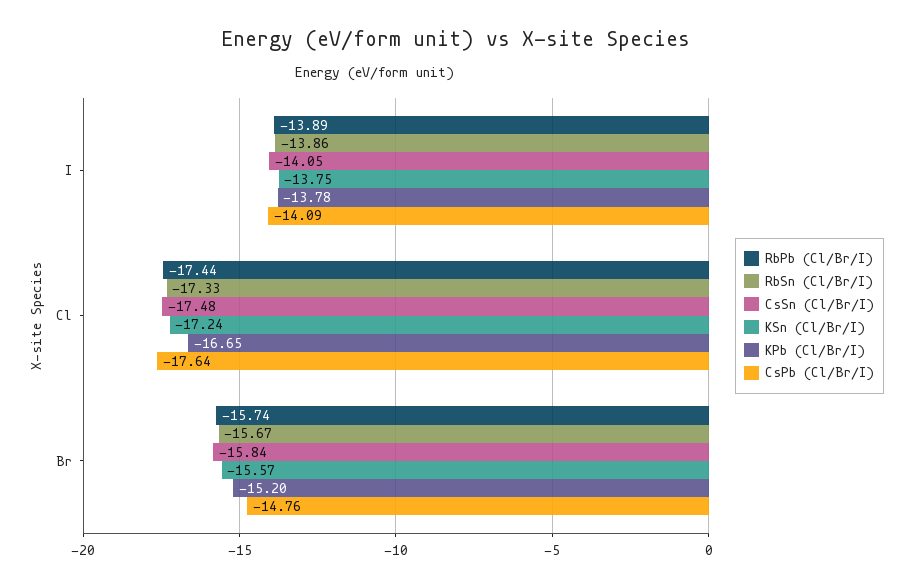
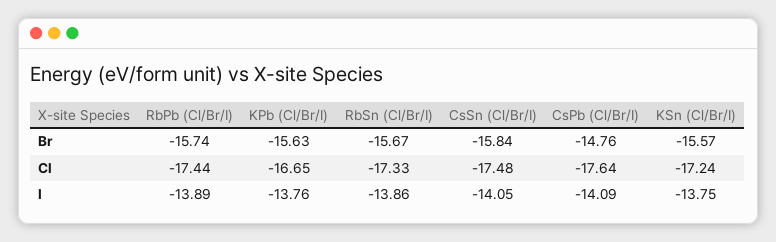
  {
    "RbPb (Cl/Br/I)": {
      "I": -13.89,
      "Cl": -17.44,
      "Br": -15.74
    },
    "RbSn (Cl/Br/I)": {
      "I": -13.86,
      "Cl": -17.33,
      "Br": -15.67
    },
    "CsSn (Cl/Br/I)": {
      "I": -14.05,
      "Cl": -17.48,
      "Br": -15.84
    },
    "KSn (Cl/Br/I)": {
      "I": -13.75,
      "Cl": -17.24,
      "Br": -15.57
    },
    "KPb (Cl/Br/I)": {
-     "I": -13.78,
+     "I": -13.76,
      "Cl": -16.65,
-     "Br": -15.2
+     "Br": -15.63
    },
    "CsPb (Cl/Br/I)": {
      "I": -14.09,
      "Cl": -17.64,
      "Br": -14.76
    }
  }

